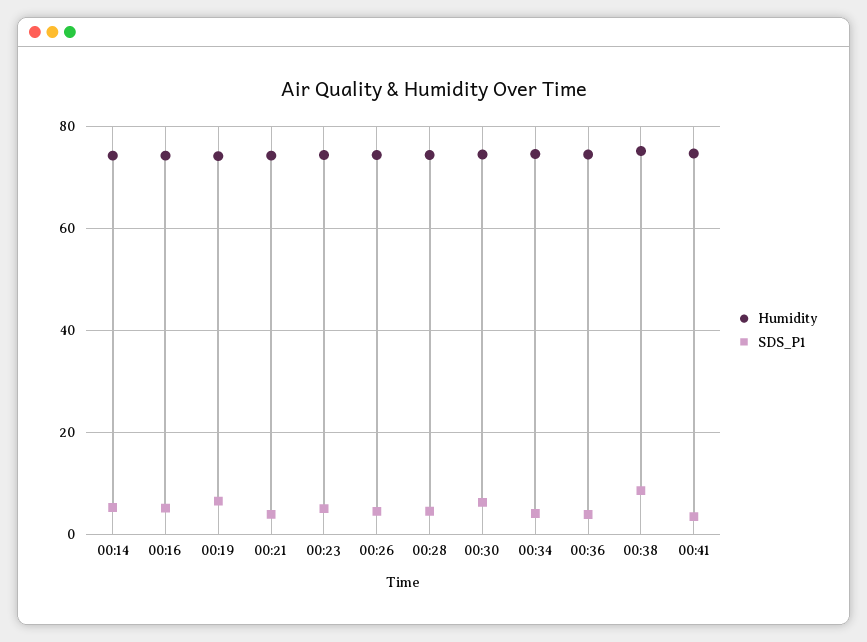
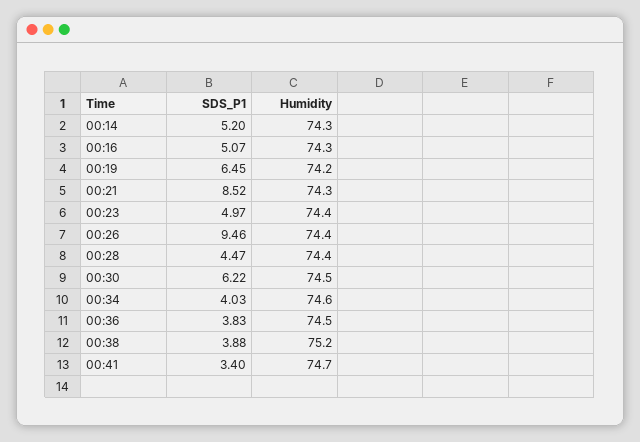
  {
    "Humidity": {
      "00:14": 74.3,
      "00:16": 74.3,
      "00:19": 74.2,
      "00:21": 74.3,
      "00:23": 74.4,
      "00:26": 74.4,
      "00:28": 74.4,
      "00:30": 74.5,
      "00:34": 74.6,
      "00:36": 74.5,
      "00:38": 75.2,
      "00:41": 74.7
    },
    "SDS_P1": {
      "00:14": 5.2,
      "00:16": 5.07,
      "00:19": 6.45,
-     "00:21": 4,
+     "00:21": 8.52,
      "00:23": 4.97,
-     "00:26": 4,
+     "00:26": 9.46,
      "00:28": 4.47,
      "00:30": 6.22,
      "00:34": 4.03,
      "00:36": 3.83,
-     "00:38": 8,
+     "00:38": 3.88,
      "00:41": 3.4
    }
  }

